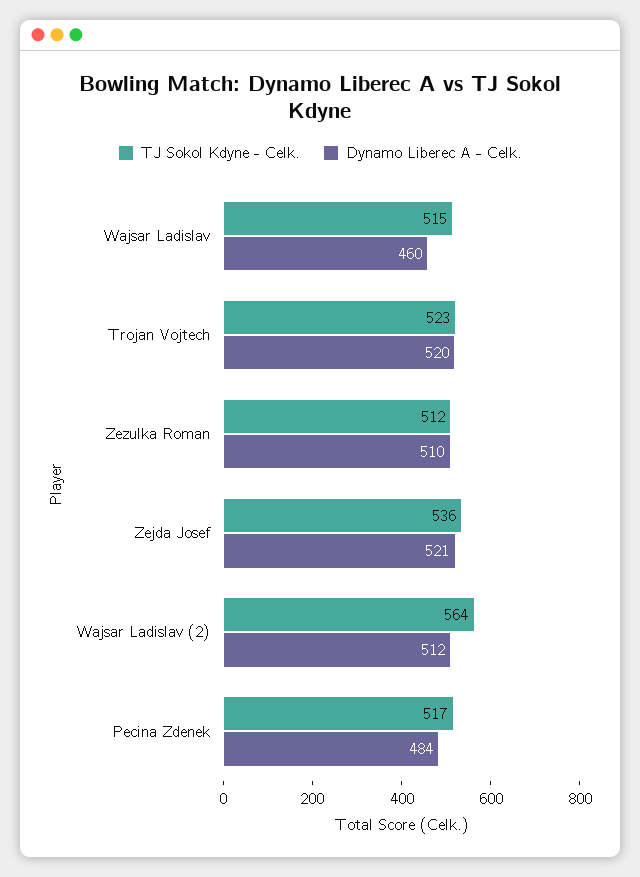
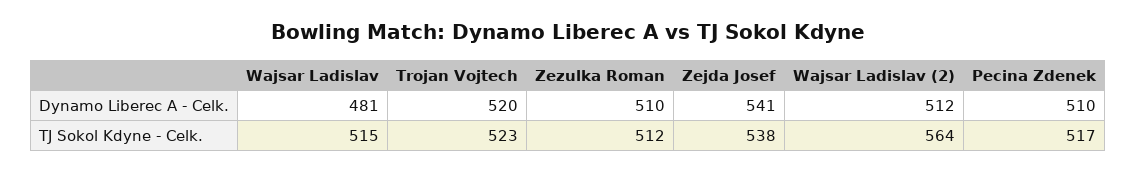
  {
    "TJ Sokol Kdyne - Celk.": {
      "Wajsar Ladislav": 515,
      "Trojan Vojtech": 523,
      "Zezulka Roman": 512,
-     "Zejda Josef": 536,
+     "Zejda Josef": 538,
      "Wajsar Ladislav (2)": 564,
      "Pecina Zdenek": 517
    },
    "Dynamo Liberec A - Celk.": {
-     "Wajsar Ladislav": 460,
+     "Wajsar Ladislav": 481,
      "Trojan Vojtech": 520,
      "Zezulka Roman": 510,
-     "Zejda Josef": 521,
+     "Zejda Josef": 541,
      "Wajsar Ladislav (2)": 512,
-     "Pecina Zdenek": 484
+     "Pecina Zdenek": 510
    }
  }

